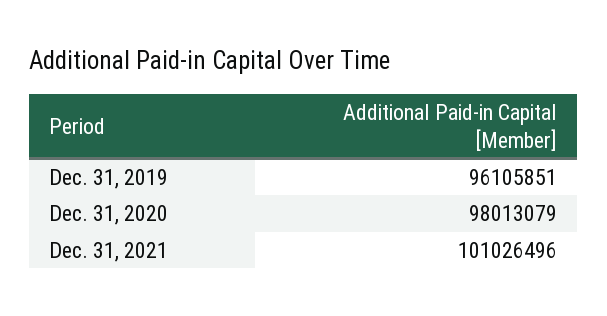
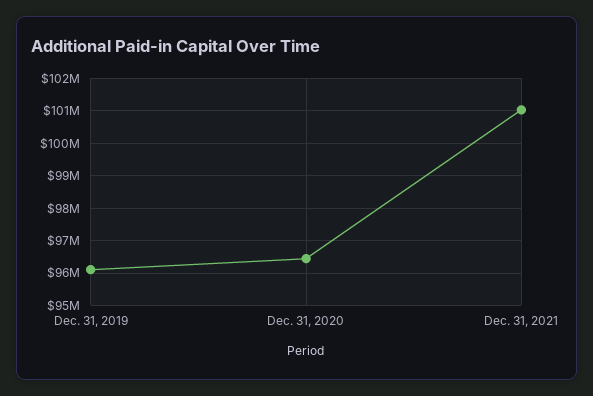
  {
    "Dec. 31, 2019": 96105851,
-   "Dec. 31, 2020": 98013079,
+   "Dec. 31, 2020": 96400000,
    "Dec. 31, 2021": 101026496
  }

